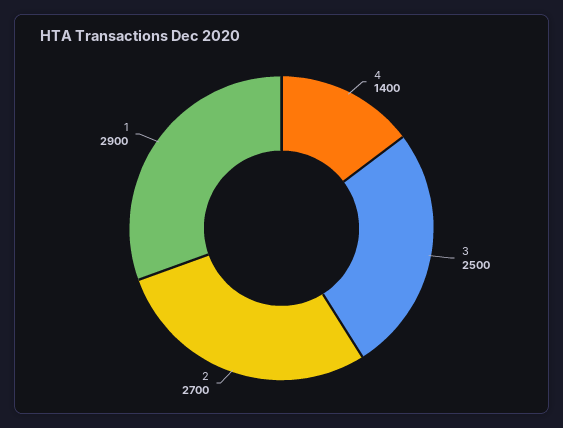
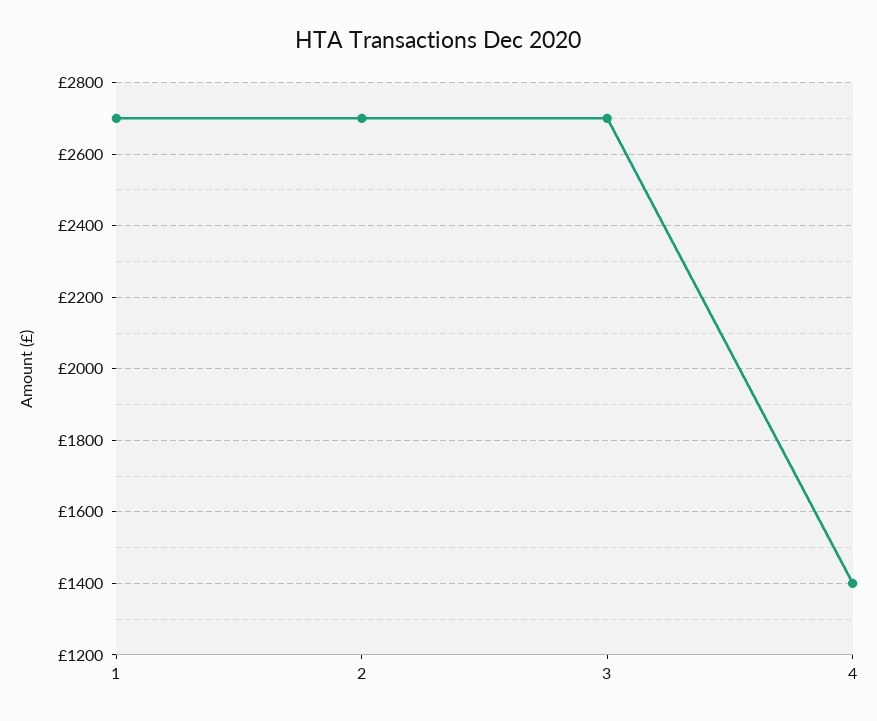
  {
    "4": 1400,
-   "3": 2500,
+   "3": 2700,
    "2": 2700,
-   "1": 2900
+   "1": 2700
  }

